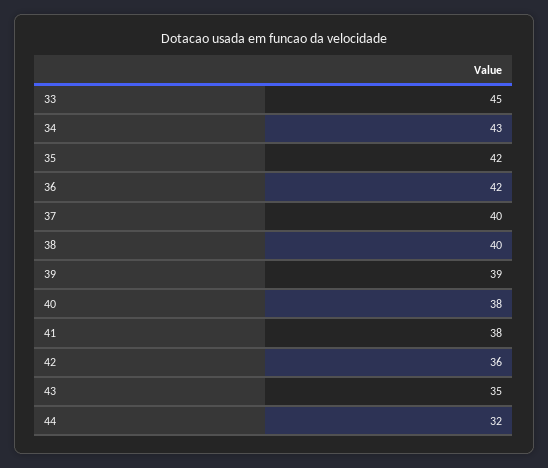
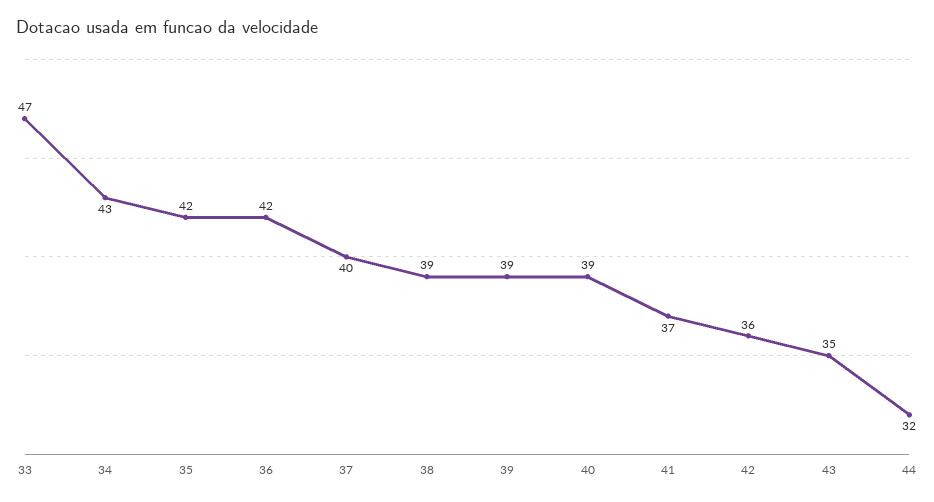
  {
-   "33": 45,
+   "33": 47,
    "34": 43,
    "35": 42,
    "36": 42,
    "37": 40,
-   "38": 40,
+   "38": 39,
    "39": 39,
-   "40": 38,
+   "40": 39,
-   "41": 38,
+   "41": 37,
    "42": 36,
    "43": 35,
    "44": 32
  }

